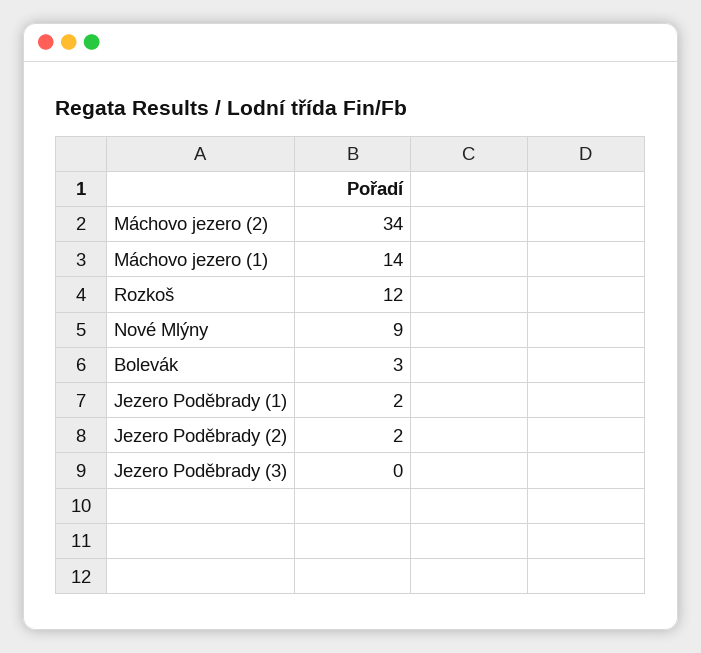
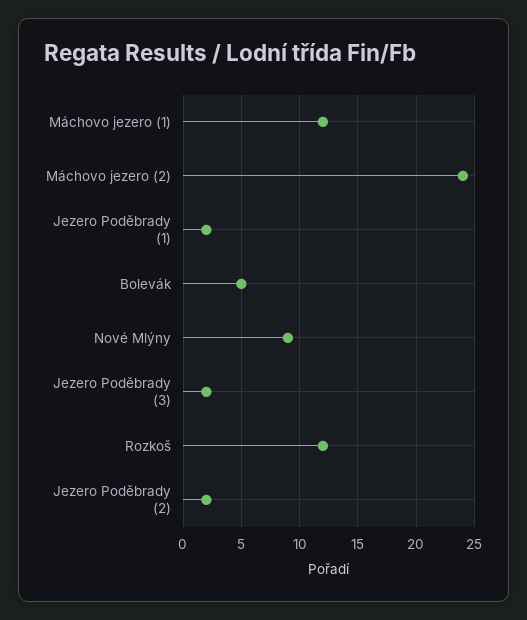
  {
-   "Máchovo jezero (2)": 34,
+   "Máchovo jezero (2)": 24,
-   "Máchovo jezero (1)": 14,
+   "Máchovo jezero (1)": 12,
    "Rozkoš": 12,
    "Nové Mlýny": 9,
-   "Bolevák": 3,
+   "Bolevák": 5,
    "Jezero Poděbrady (1)": 2,
    "Jezero Poděbrady (2)": 2,
-   "Jezero Poděbrady (3)": 0
+   "Jezero Poděbrady (3)": 2
  }

